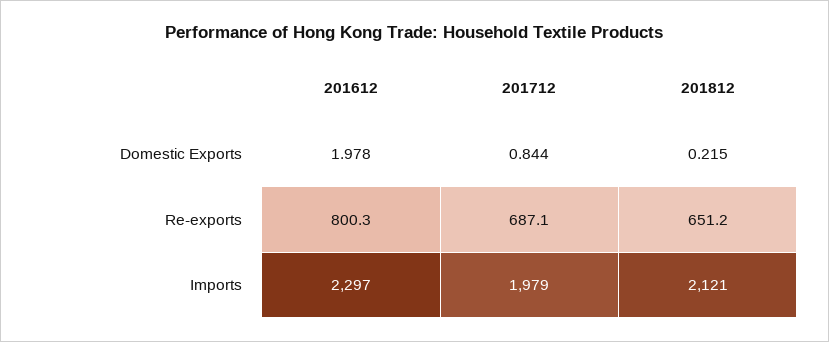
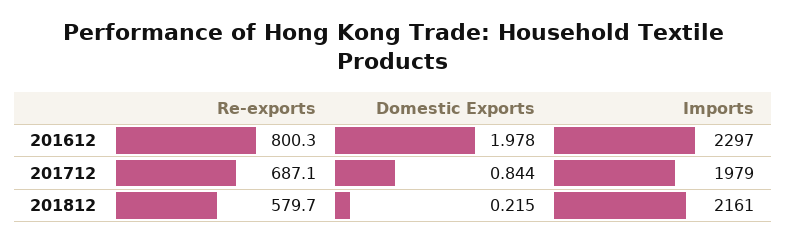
  {
    "201612": {
      "Domestic Exports": 1.978,
      "Re-exports": 800.3,
      "Imports": 2297
    },
    "201712": {
      "Domestic Exports": 0.844,
      "Re-exports": 687.1,
      "Imports": 1979
    },
    "201812": {
      "Domestic Exports": 0.215,
-     "Re-exports": 651.2,
+     "Re-exports": 579.7,
-     "Imports": 2121
+     "Imports": 2161
    }
  }

